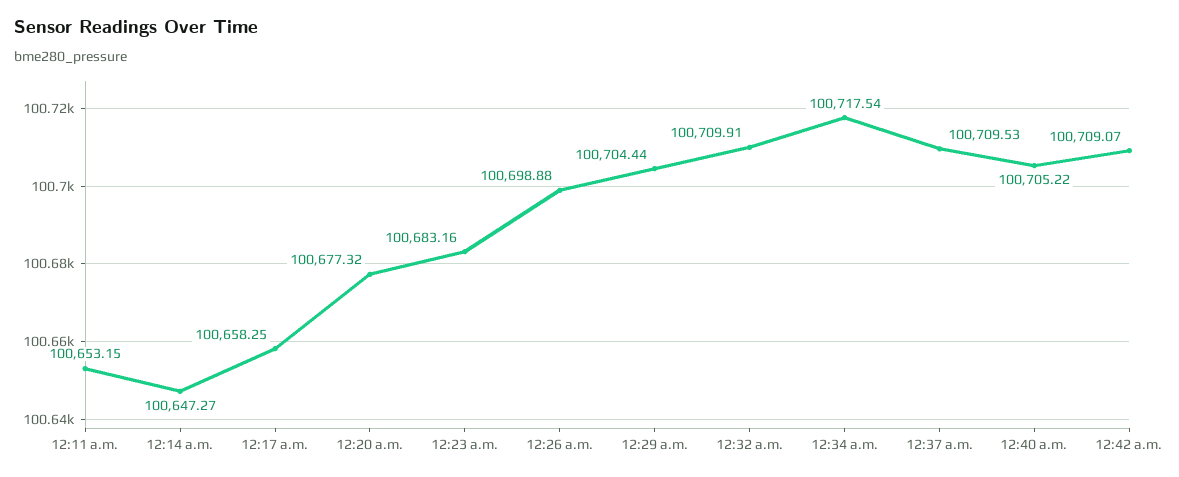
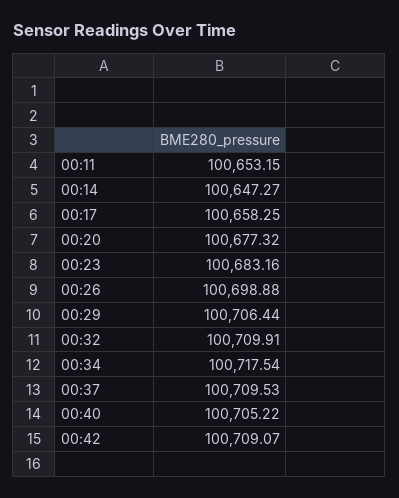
  {
    "12:11 a.m.": 100653.15,
    "12:14 a.m.": 100647.27,
    "12:17 a.m.": 100658.25,
    "12:20 a.m.": 100677.32,
    "12:23 a.m.": 100683.16,
    "12:26 a.m.": 100698.88,
-   "12:29 a.m.": 100704.44,
+   "12:29 a.m.": 100706.44,
    "12:32 a.m.": 100709.91,
    "12:34 a.m.": 100717.54,
    "12:37 a.m.": 100709.53,
    "12:40 a.m.": 100705.22,
    "12:42 a.m.": 100709.07
  }

